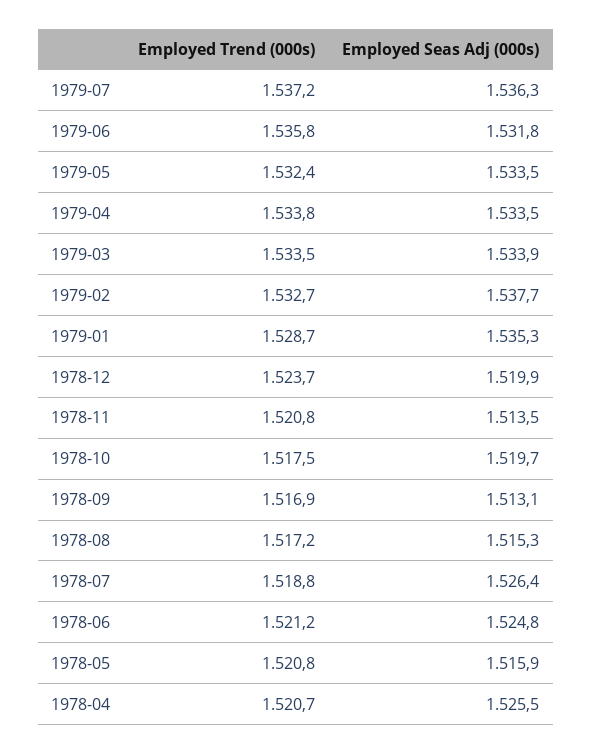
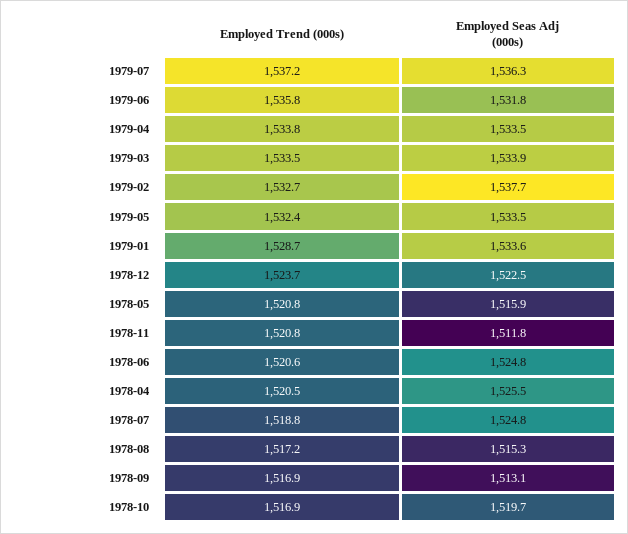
  {
    "Employed Trend (000s)": {
      "1979-07": 1537.2,
      "1979-06": 1535.8,
      "1979-05": 1532.4,
      "1979-04": 1533.8,
      "1979-03": 1533.5,
      "1979-02": 1532.7,
      "1979-01": 1528.7,
      "1978-12": 1523.7,
      "1978-11": 1520.8,
-     "1978-10": 1517.5,
+     "1978-10": 1516.9,
      "1978-09": 1516.9,
      "1978-08": 1517.2,
      "1978-07": 1518.8,
-     "1978-06": 1521.2,
+     "1978-06": 1520.6,
      "1978-05": 1520.8,
-     "1978-04": 1520.7
+     "1978-04": 1520.5
    },
    "Employed Seas Adj (000s)": {
      "1979-07": 1536.3,
      "1979-06": 1531.8,
      "1979-05": 1533.5,
      "1979-04": 1533.5,
      "1979-03": 1533.9,
      "1979-02": 1537.7,
-     "1979-01": 1535.3,
+     "1979-01": 1533.6,
-     "1978-12": 1519.9,
+     "1978-12": 1522.5,
-     "1978-11": 1513.5,
+     "1978-11": 1511.8,
      "1978-10": 1519.7,
      "1978-09": 1513.1,
      "1978-08": 1515.3,
-     "1978-07": 1526.4,
+     "1978-07": 1524.8,
      "1978-06": 1524.8,
      "1978-05": 1515.9,
      "1978-04": 1525.5
    }
  }

